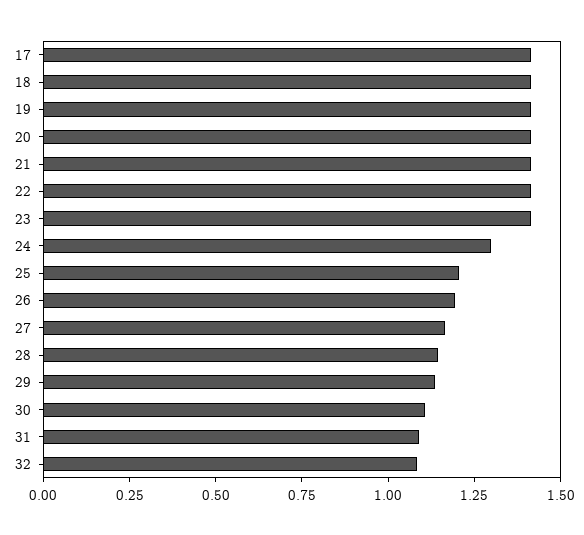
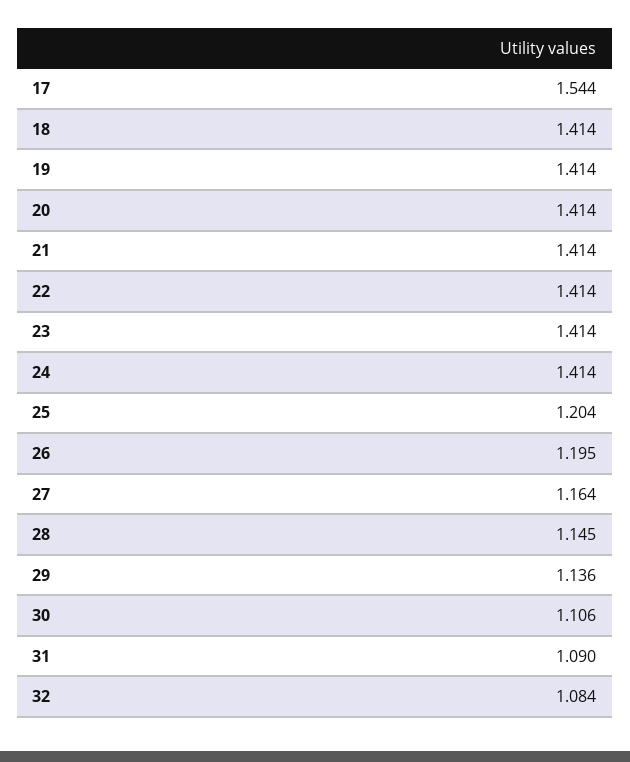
  {
-   "17": 1.4,
+   "17": 1.544,
    "18": 1.414,
    "19": 1.414,
    "20": 1.414,
    "21": 1.414,
    "22": 1.414,
    "23": 1.414,
-   "24": 1.3,
+   "24": 1.414,
    "25": 1.204,
    "26": 1.195,
    "27": 1.164,
    "28": 1.145,
    "29": 1.136,
    "30": 1.106,
    "31": 1.09,
    "32": 1.084
  }

